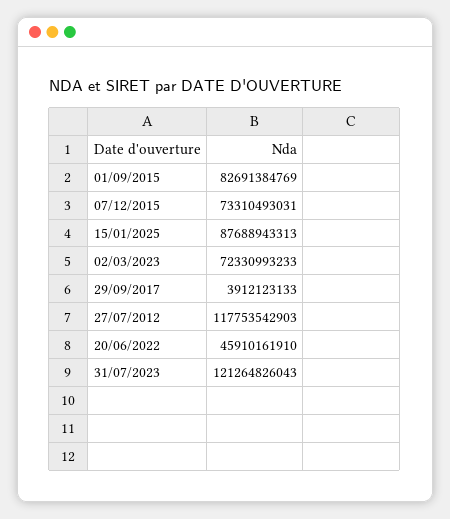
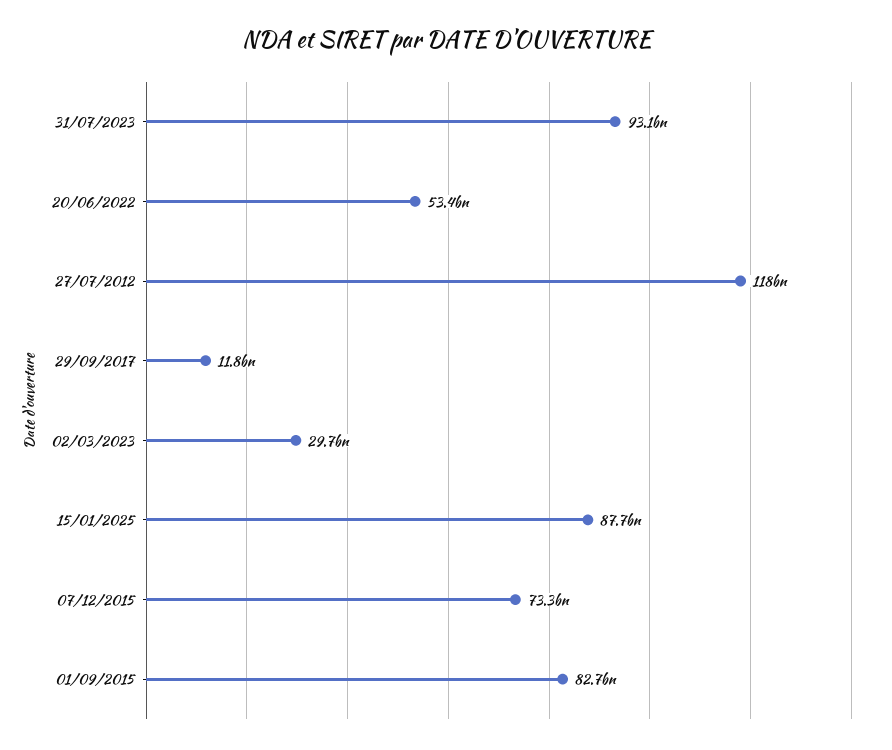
  {
    "01/09/2015": 82691384769,
    "07/12/2015": 73310493031,
    "15/01/2025": 87688943313,
-   "02/03/2023": 72330993233,
+   "02/03/2023": 29700000000,
-   "29/09/2017": 3912123133,
+   "29/09/2017": 11800000000,
    "27/07/2012": 117753542903,
-   "20/06/2022": 45910161910,
+   "20/06/2022": 53400000000,
-   "31/07/2023": 121264826043
+   "31/07/2023": 93100000000
  }

